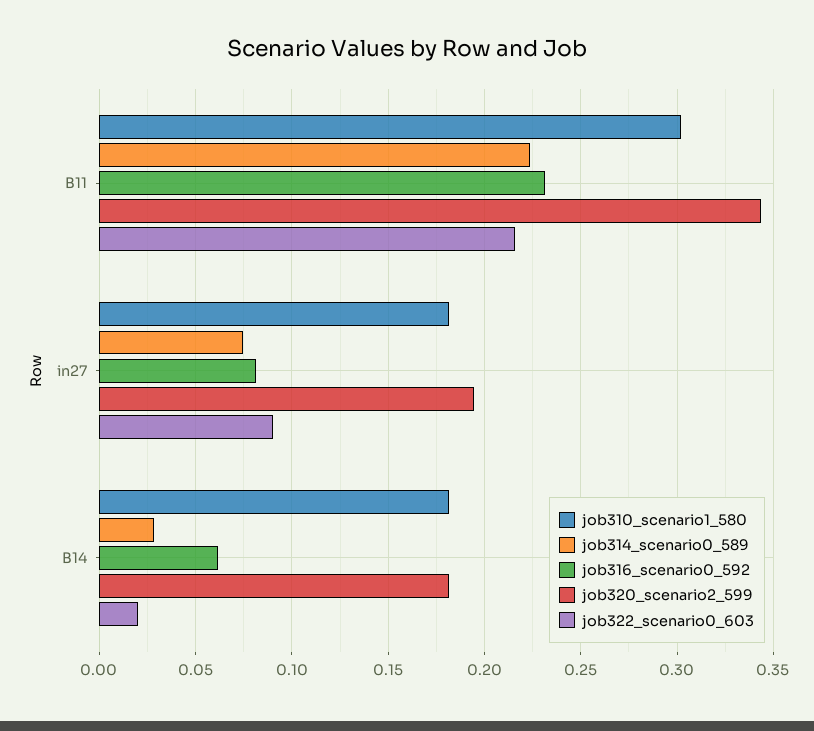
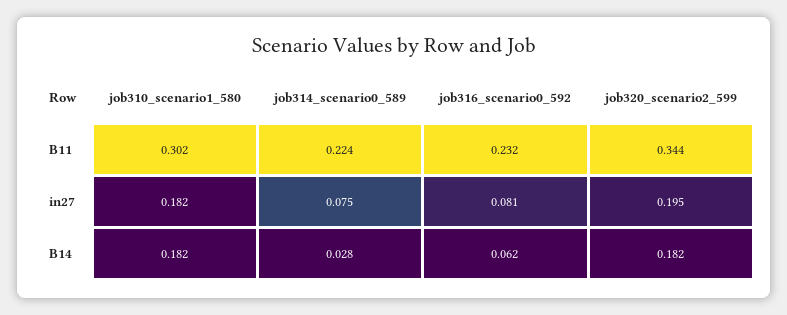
  {
    "job310_scenario1_580": {
      "B11": 0.302,
      "in27": 0.182,
      "B14": 0.182
    },
    "job314_scenario0_589": {
      "B11": 0.224,
      "in27": 0.075,
      "B14": 0.028
    },
    "job316_scenario0_592": {
      "B11": 0.232,
      "in27": 0.081,
      "B14": 0.062
    },
    "job320_scenario2_599": {
      "B11": 0.344,
      "in27": 0.195,
      "B14": 0.182
-   },
+   }
-   "job322_scenario0_603": {
-     "B11": 0.215,
-     "in27": 0.09,
-     "B14": 0.02
-   }
  }

